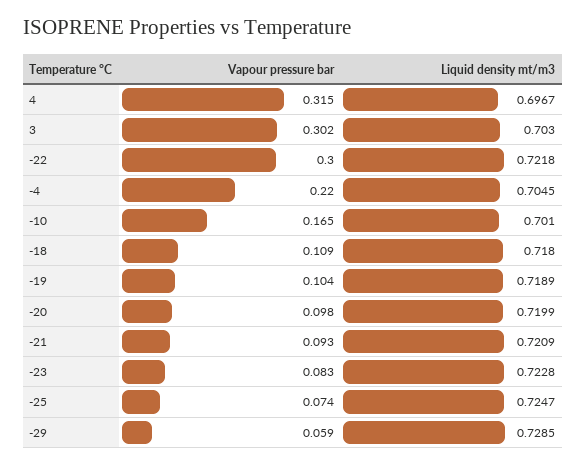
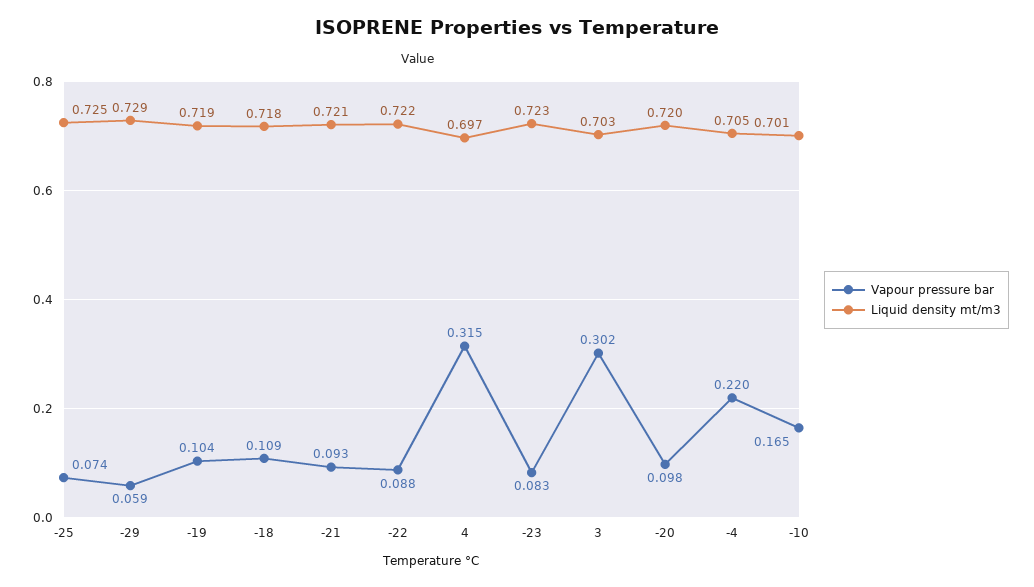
  {
    "Vapour pressure bar": {
      "4": 0.315,
      "3": 0.302,
-     "-22": 0.3,
+     "-22": 0.088,
      "-4": 0.22,
      "-10": 0.165,
      "-18": 0.109,
      "-19": 0.104,
      "-20": 0.098,
      "-21": 0.093,
      "-23": 0.083,
      "-25": 0.074,
      "-29": 0.059
    },
    "Liquid density mt/m3": {
      "4": 0.6967,
      "3": 0.703,
      "-22": 0.7218,
      "-4": 0.7045,
      "-10": 0.701,
      "-18": 0.718,
      "-19": 0.7189,
      "-20": 0.7199,
      "-21": 0.7209,
      "-23": 0.7228,
      "-25": 0.7247,
      "-29": 0.7285
    }
  }

